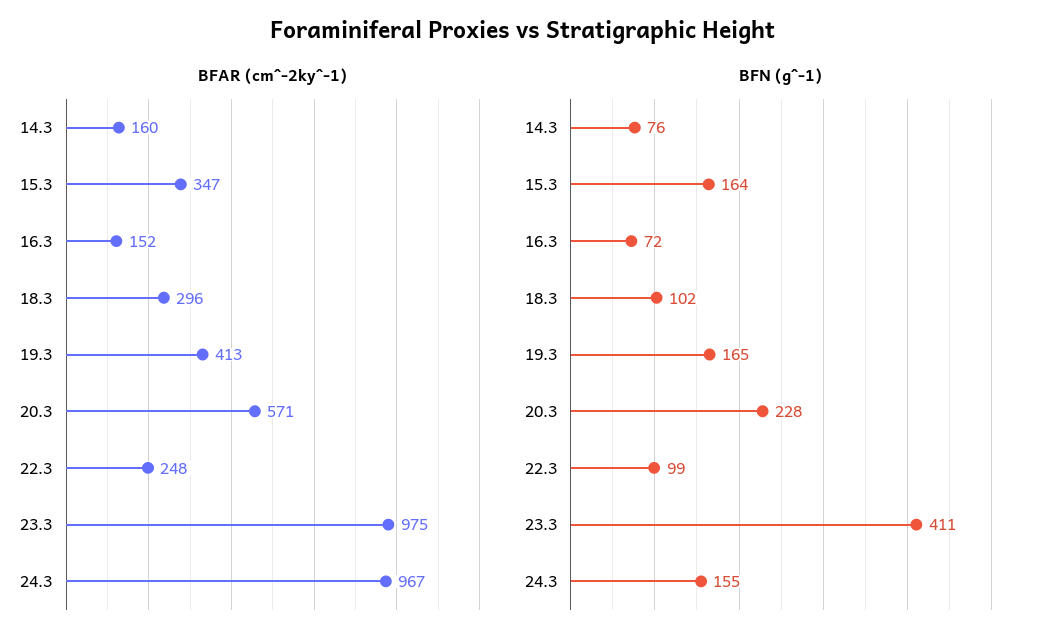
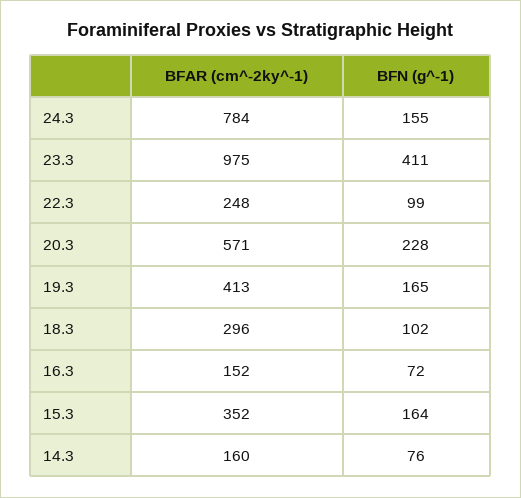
  {
    "BFAR (cm^-2ky^-1)": {
      "14.3": 160,
-     "15.3": 347,
+     "15.3": 352,
      "16.3": 152,
      "18.3": 296,
      "19.3": 413,
      "20.3": 571,
      "22.3": 248,
      "23.3": 975,
-     "24.3": 967
+     "24.3": 784
    },
    "BFN (g^-1)": {
      "14.3": 76,
      "15.3": 164,
      "16.3": 72,
      "18.3": 102,
      "19.3": 165,
      "20.3": 228,
      "22.3": 99,
      "23.3": 411,
      "24.3": 155
    }
  }

